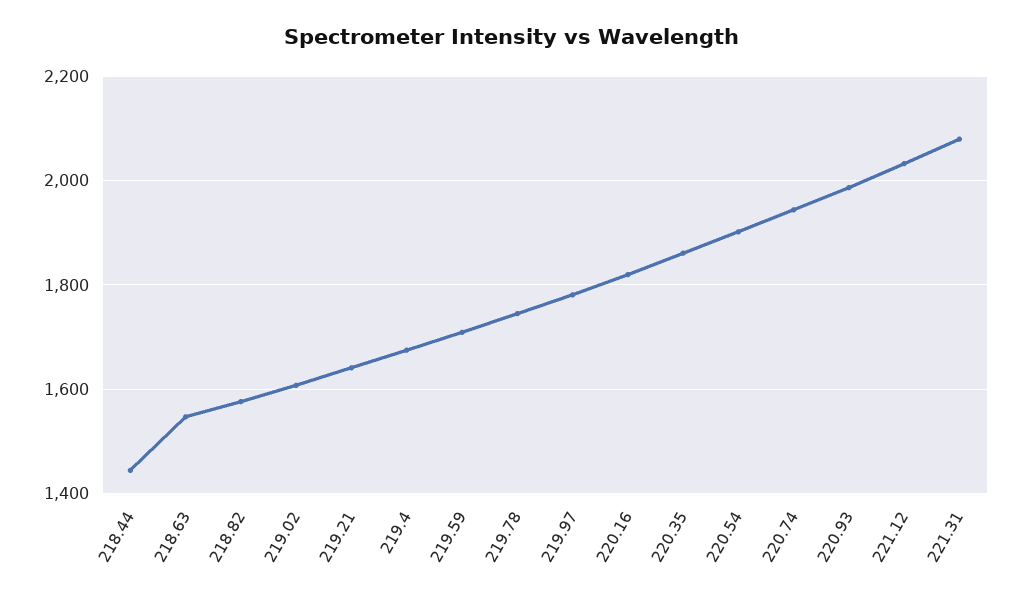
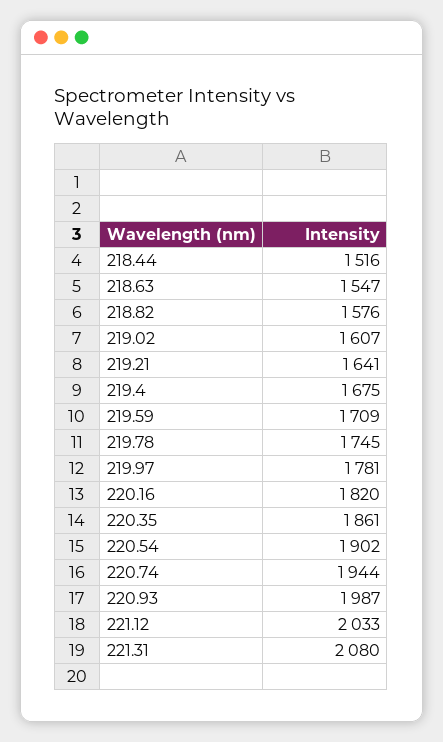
  {
-   "218.44": 1440,
+   "218.44": 1516,
    "218.63": 1547,
    "218.82": 1576,
    "219.02": 1607,
    "219.21": 1641,
    "219.4": 1675,
    "219.59": 1709,
    "219.78": 1745,
    "219.97": 1781,
    "220.16": 1820,
    "220.35": 1861,
    "220.54": 1902,
    "220.74": 1944,
    "220.93": 1987,
    "221.12": 2033,
    "221.31": 2080
  }

